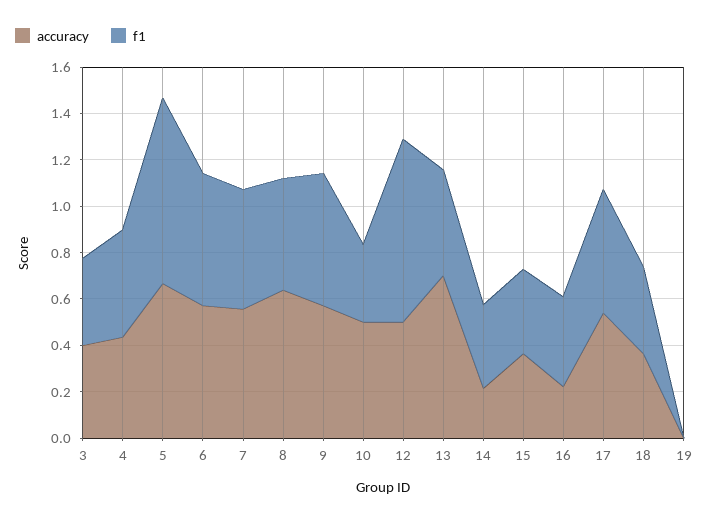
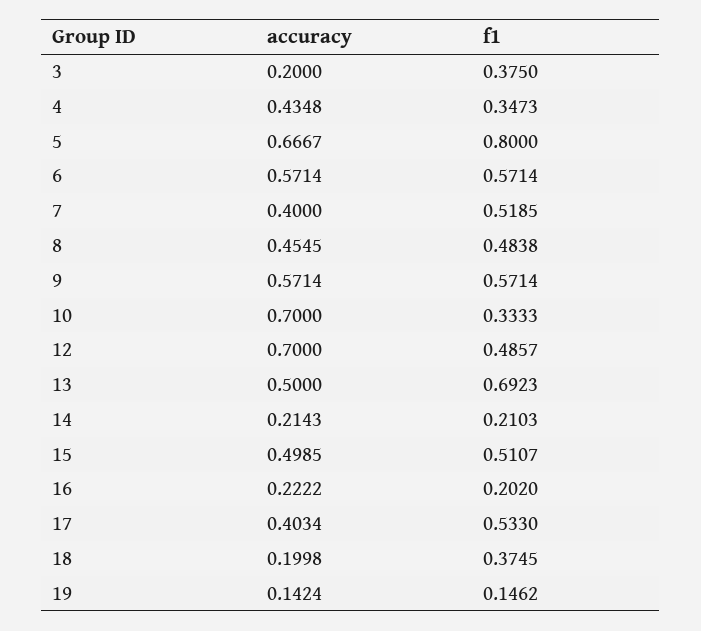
  {
    "accuracy": {
-     "3": 0.4,
+     "3": 0.2,
      "4": 0.4348,
      "5": 0.6667,
      "6": 0.5714,
-     "7": 0.55,
+     "7": 0.4,
-     "8": 0.65,
+     "8": 0.4545,
      "9": 0.5714,
-     "10": 0.5,
+     "10": 0.7,
-     "12": 0.5,
+     "12": 0.7,
-     "13": 0.7,
+     "13": 0.5,
      "14": 0.2143,
-     "15": 0.35,
+     "15": 0.4985,
      "16": 0.2222,
-     "17": 0.55,
+     "17": 0.4034,
-     "18": 0.35,
+     "18": 0.1998,
-     "19": 0
+     "19": 0.1424
    },
    "f1": {
      "3": 0.375,
-     "4": 0.45,
+     "4": 0.3473,
      "5": 0.8,
      "6": 0.5714,
      "7": 0.5185,
      "8": 0.4838,
      "9": 0.5714,
      "10": 0.3333,
-     "12": 0.8,
+     "12": 0.4857,
-     "13": 0.45,
+     "13": 0.6923,
-     "14": 0.35,
+     "14": 0.2103,
-     "15": 0.35,
+     "15": 0.5107,
-     "16": 0.4,
+     "16": 0.202,
      "17": 0.533,
      "18": 0.3745,
-     "19": 0
+     "19": 0.1462
    }
  }

